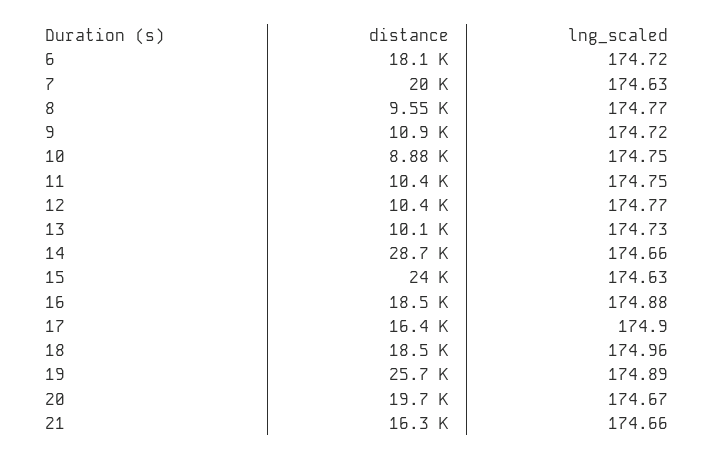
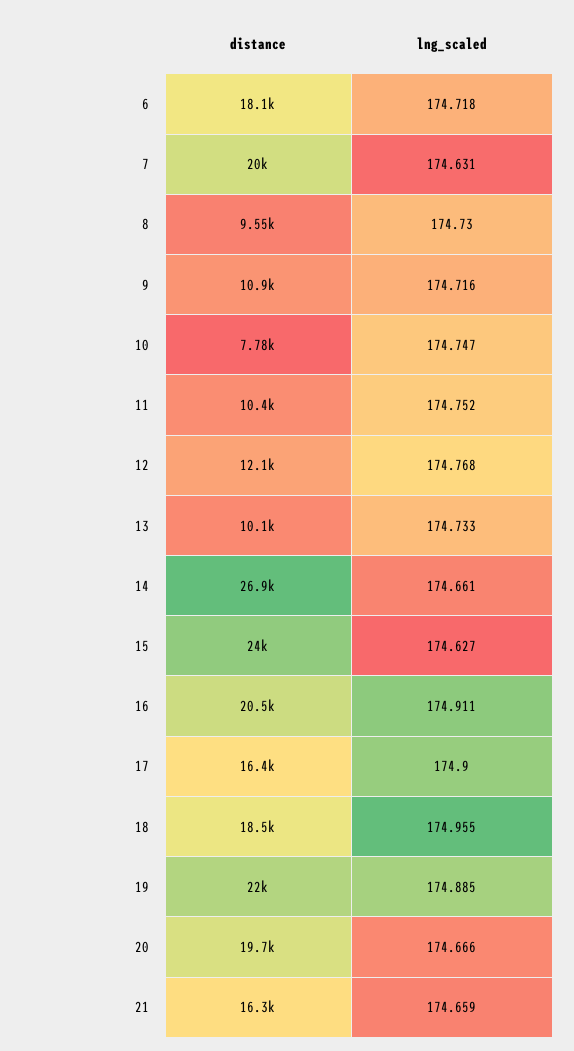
  {
    "distance": {
      "6": 18100,
      "7": 20000,
      "8": 9550,
      "9": 10900,
-     "10": 8880,
+     "10": 7780,
      "11": 10400,
-     "12": 10400,
+     "12": 12100,
      "13": 10100,
-     "14": 28700,
+     "14": 26900,
      "15": 24000,
-     "16": 18500,
+     "16": 20500,
      "17": 16400,
      "18": 18500,
-     "19": 25700,
+     "19": 22000,
      "20": 19700,
      "21": 16300
    },
    "lng_scaled": {
      "6": 174.718,
      "7": 174.631,
-     "8": 174.77,
+     "8": 174.73,
      "9": 174.716,
      "10": 174.747,
      "11": 174.752,
      "12": 174.768,
      "13": 174.733,
      "14": 174.661,
      "15": 174.627,
-     "16": 174.88,
+     "16": 174.911,
      "17": 174.9,
      "18": 174.955,
      "19": 174.885,
      "20": 174.666,
      "21": 174.659
    }
  }

